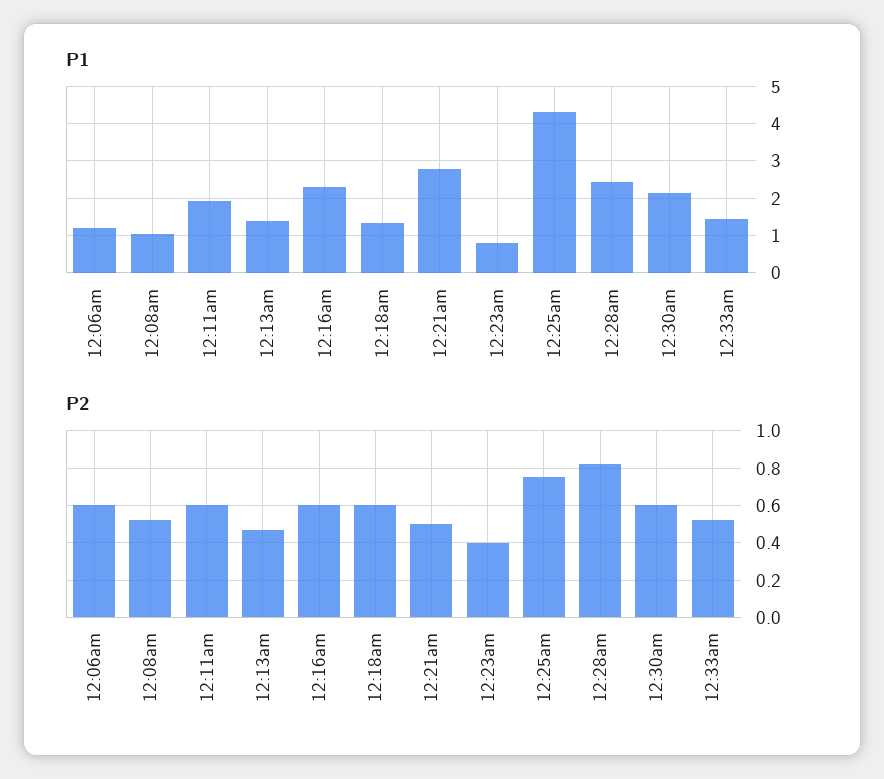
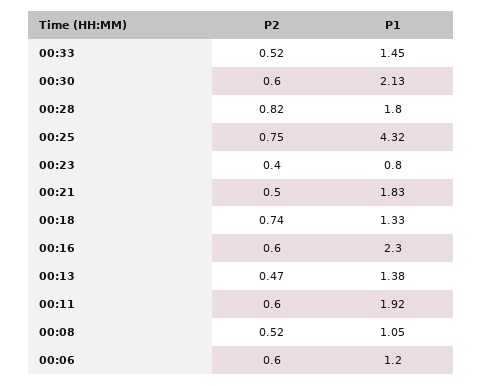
  {
    "P1": {
      "12:06am": 1.2,
      "12:08am": 1.05,
      "12:11am": 1.92,
      "12:13am": 1.38,
      "12:16am": 2.3,
      "12:18am": 1.33,
-     "12:21am": 2.8,
+     "12:21am": 1.83,
      "12:23am": 0.8,
      "12:25am": 4.32,
-     "12:28am": 2.4,
+     "12:28am": 1.8,
      "12:30am": 2.13,
      "12:33am": 1.45
    },
    "P2": {
      "12:06am": 0.6,
      "12:08am": 0.52,
      "12:11am": 0.6,
      "12:13am": 0.47,
      "12:16am": 0.6,
-     "12:18am": 0.6,
+     "12:18am": 0.74,
      "12:21am": 0.5,
      "12:23am": 0.4,
      "12:25am": 0.75,
      "12:28am": 0.82,
      "12:30am": 0.6,
      "12:33am": 0.52
    }
  }

